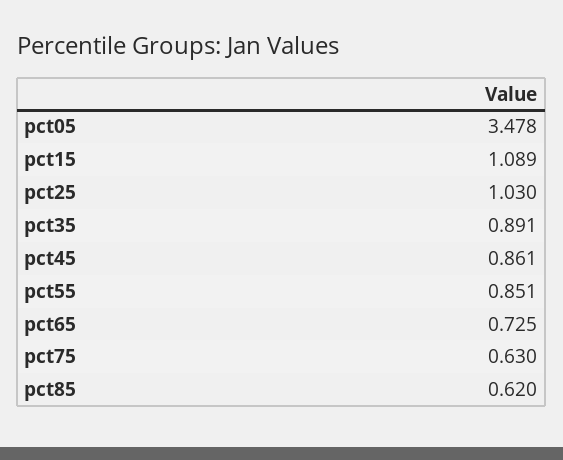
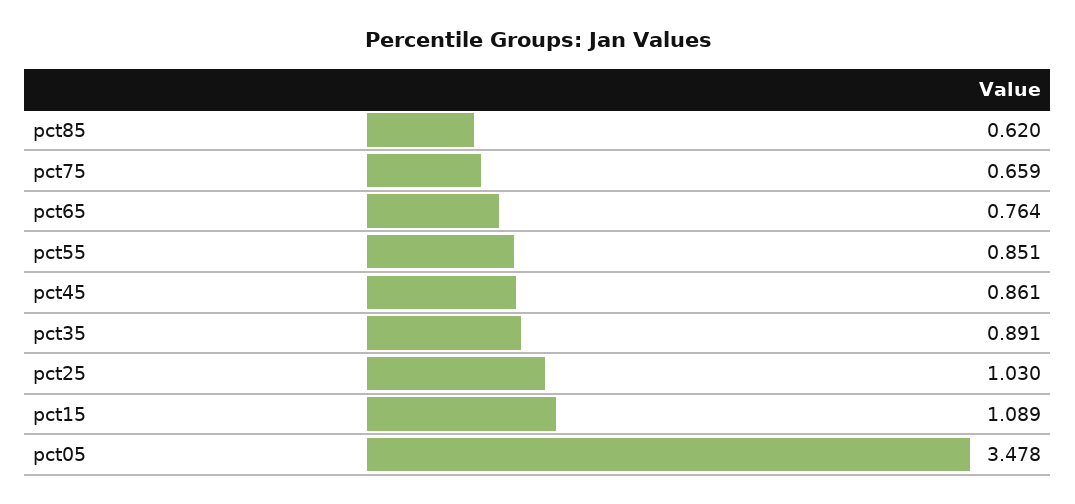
  {
    "pct05": 3.478,
    "pct15": 1.089,
    "pct25": 1.03,
    "pct35": 0.891,
    "pct45": 0.861,
    "pct55": 0.851,
-   "pct65": 0.725,
+   "pct65": 0.764,
-   "pct75": 0.63,
+   "pct75": 0.659,
    "pct85": 0.62
  }

